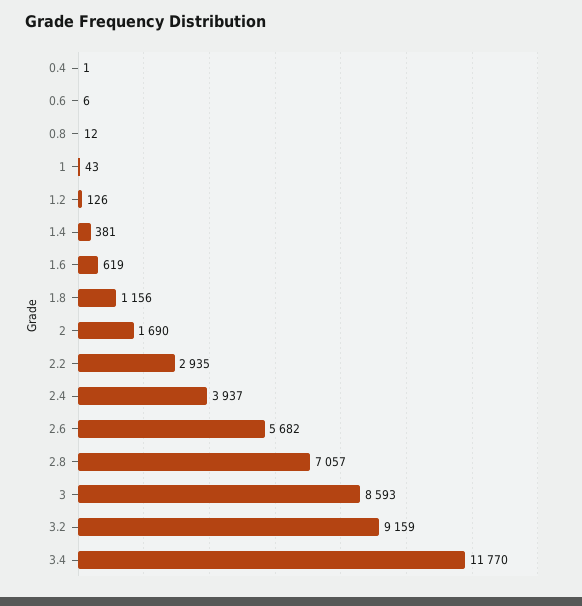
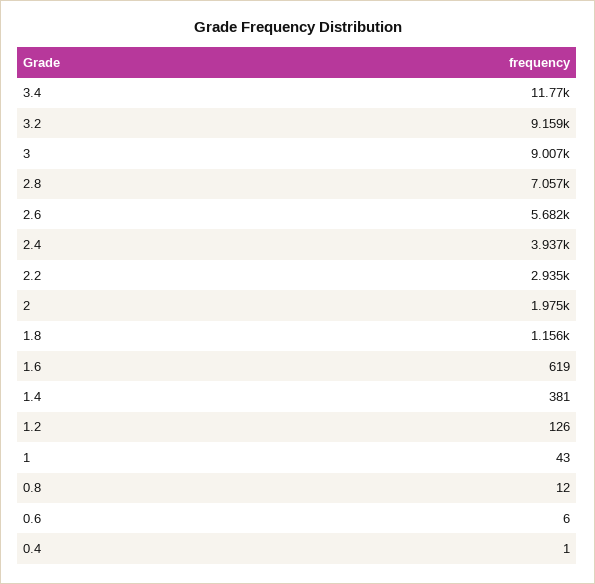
  {
    "0.4": 1,
    "0.6": 6,
    "0.8": 12,
    "1": 43,
    "1.2": 126,
    "1.4": 381,
    "1.6": 619,
    "1.8": 1156,
-   "2": 1690,
+   "2": 1975,
    "2.2": 2935,
    "2.4": 3937,
    "2.6": 5682,
    "2.8": 7057,
-   "3": 8593,
+   "3": 9007,
    "3.2": 9159,
    "3.4": 11770
  }

